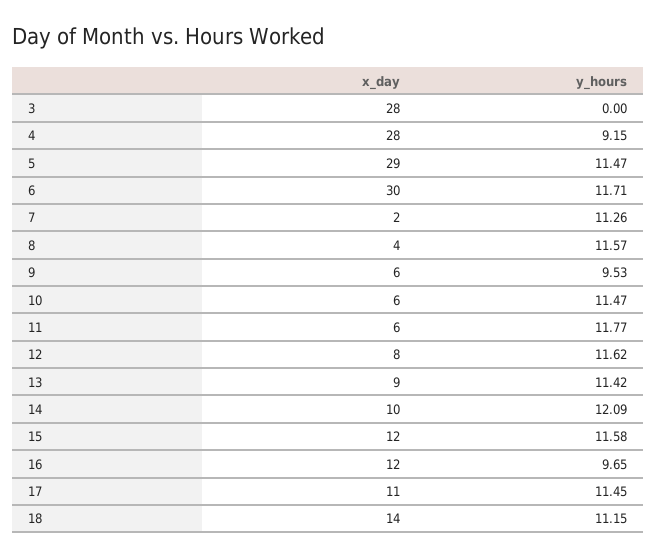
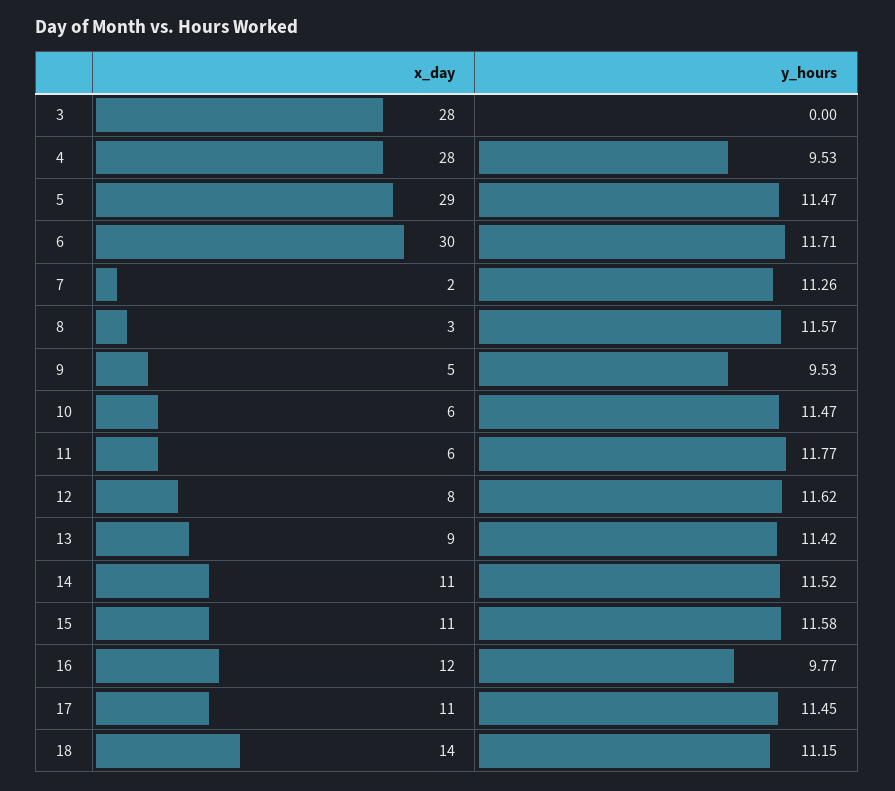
  {
    "x_day": {
      "3": 28,
      "4": 28,
      "5": 29,
      "6": 30,
      "7": 2,
-     "8": 4,
+     "8": 3,
-     "9": 6,
+     "9": 5,
      "10": 6,
      "11": 6,
      "12": 8,
      "13": 9,
-     "14": 10,
+     "14": 11,
-     "15": 12,
+     "15": 11,
      "16": 12,
      "17": 11,
      "18": 14
    },
    "y_hours": {
      "3": 0,
-     "4": 9.15,
+     "4": 9.53,
      "5": 11.47,
      "6": 11.71,
      "7": 11.26,
      "8": 11.57,
      "9": 9.53,
      "10": 11.47,
      "11": 11.77,
      "12": 11.62,
      "13": 11.42,
-     "14": 12.09,
+     "14": 11.52,
      "15": 11.58,
-     "16": 9.65,
+     "16": 9.77,
      "17": 11.45,
      "18": 11.15
    }
  }

